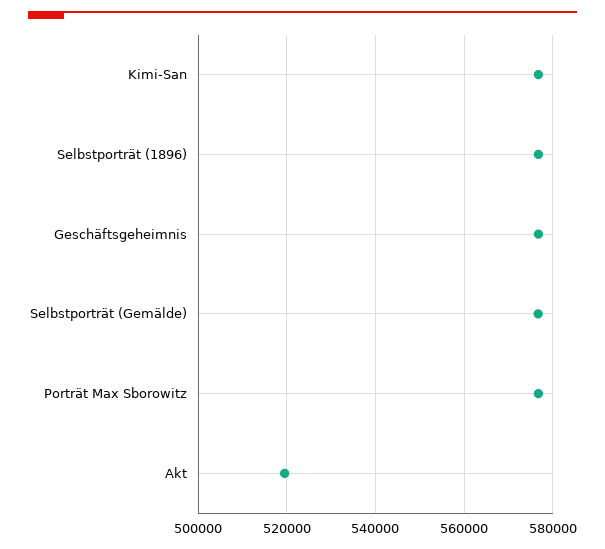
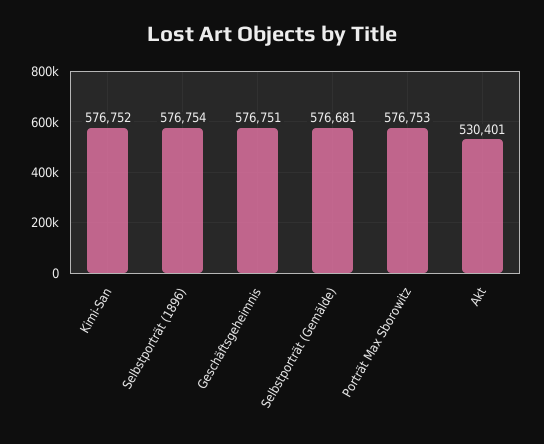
  {
    "Kimi-San": 576752,
    "Selbstporträt (1896)": 576754,
    "Geschäftsgeheimnis": 576751,
    "Selbstporträt (Gemälde)": 576681,
    "Porträt Max Sborowitz": 576753,
-   "Akt": 520000
+   "Akt": 530401
  }

